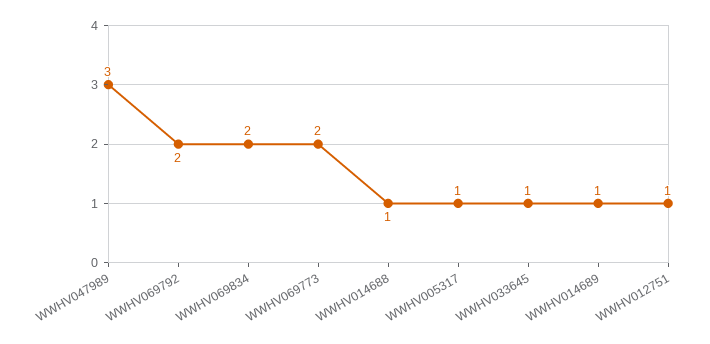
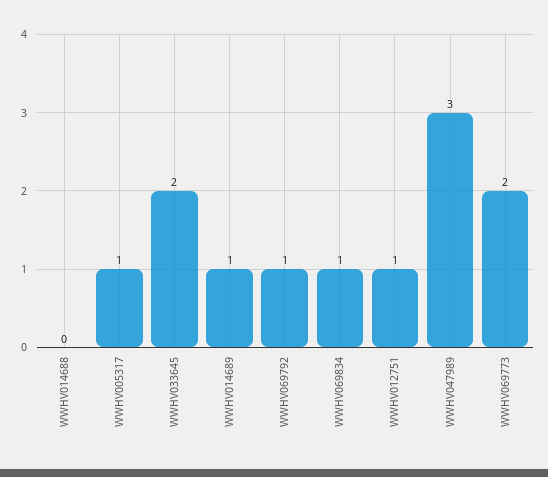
  {
    "WWHV047989": 3,
-   "WWHV069792": 2,
+   "WWHV069792": 1,
-   "WWHV069834": 2,
+   "WWHV069834": 1,
    "WWHV069773": 2,
-   "WWHV014688": 1,
+   "WWHV014688": 0,
    "WWHV005317": 1,
-   "WWHV033645": 1,
+   "WWHV033645": 2,
    "WWHV014689": 1,
    "WWHV012751": 1
  }

